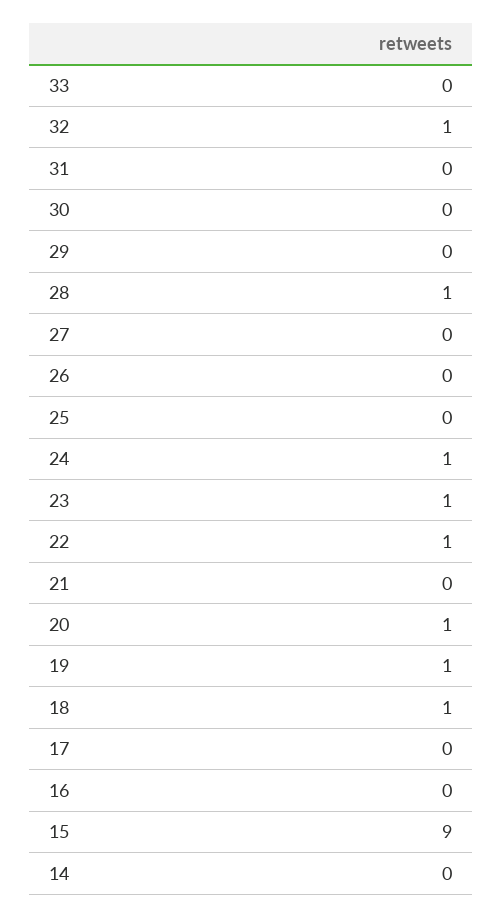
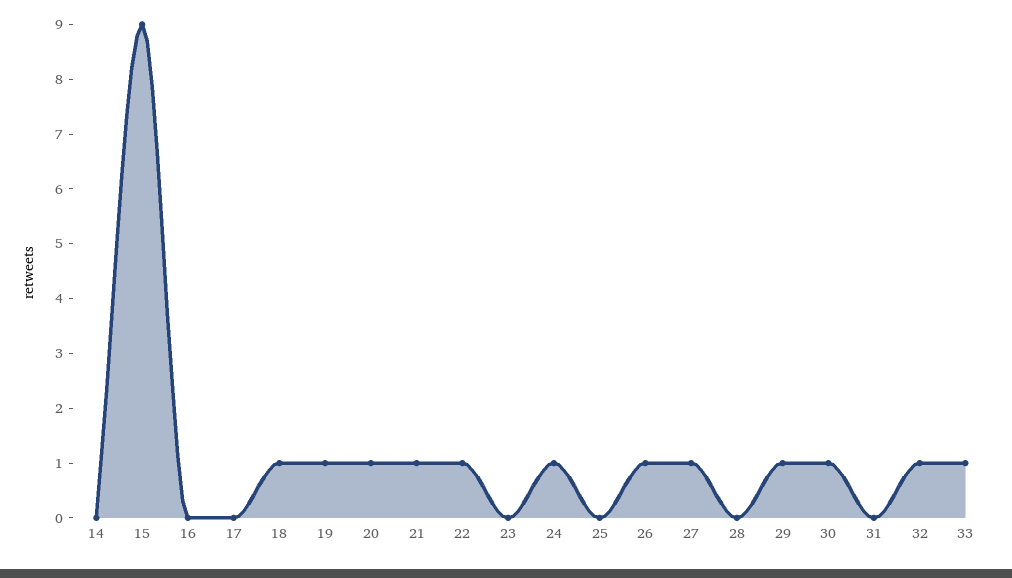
  {
-   "33": 0,
+   "33": 1,
    "32": 1,
    "31": 0,
-   "30": 0,
+   "30": 1,
-   "29": 0,
+   "29": 1,
-   "28": 1,
+   "28": 0,
-   "27": 0,
+   "27": 1,
-   "26": 0,
+   "26": 1,
    "25": 0,
    "24": 1,
-   "23": 1,
+   "23": 0,
    "22": 1,
-   "21": 0,
+   "21": 1,
    "20": 1,
    "19": 1,
    "18": 1,
    "17": 0,
    "16": 0,
    "15": 9,
    "14": 0
  }

